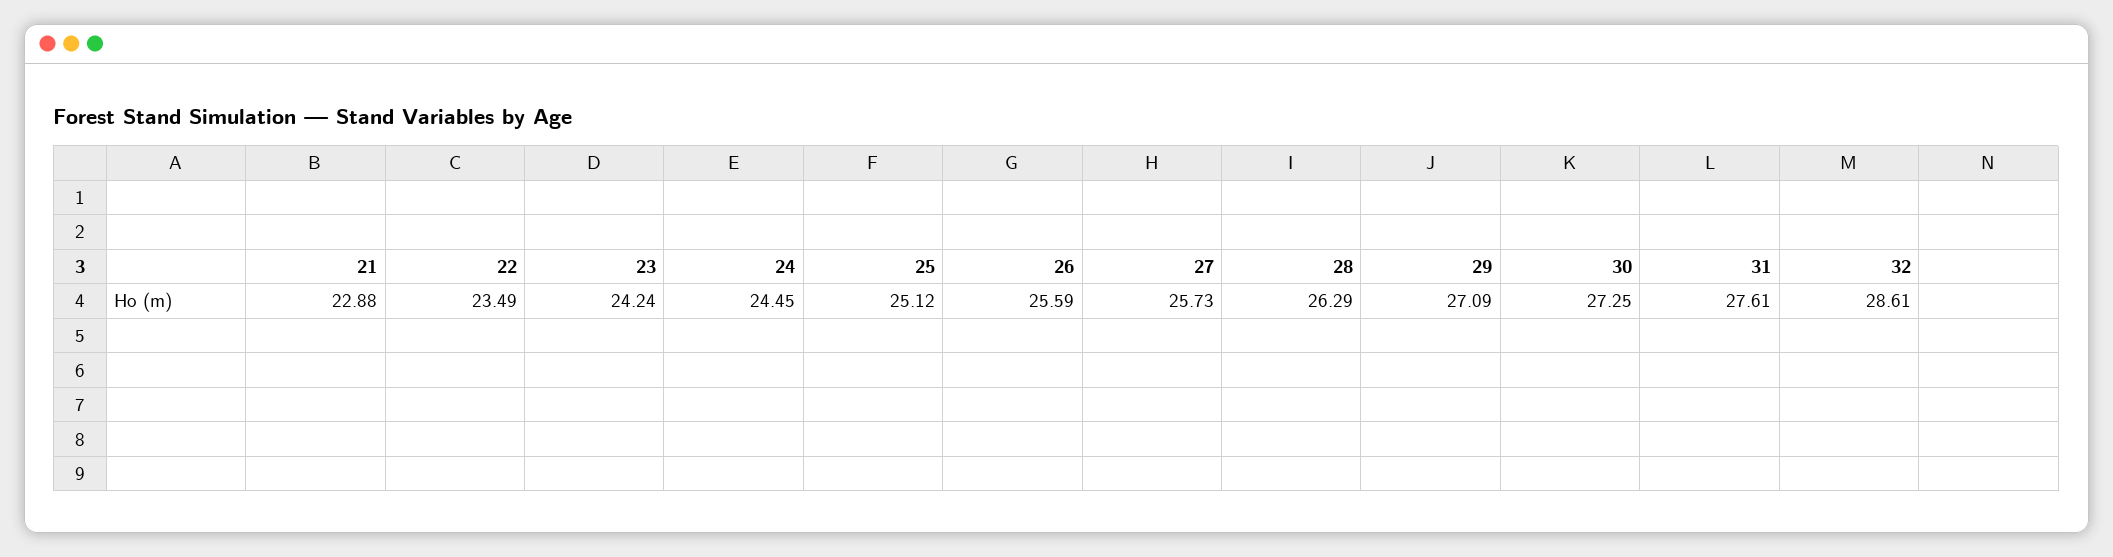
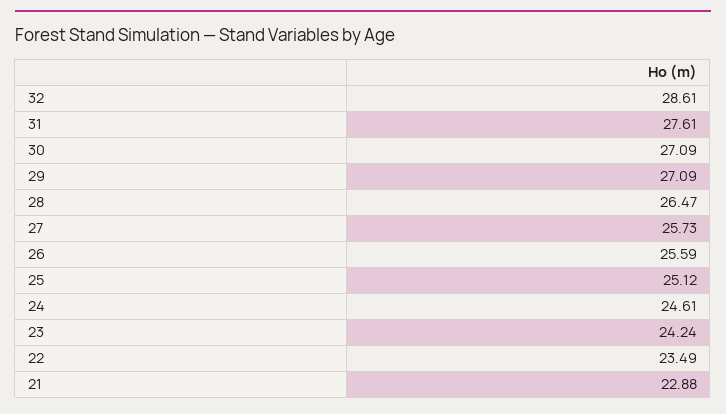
  {
    "21": 22.88,
    "22": 23.49,
    "23": 24.24,
-   "24": 24.45,
+   "24": 24.61,
    "25": 25.12,
    "26": 25.59,
    "27": 25.73,
-   "28": 26.29,
+   "28": 26.47,
    "29": 27.09,
-   "30": 27.25,
+   "30": 27.09,
    "31": 27.61,
    "32": 28.61
  }

